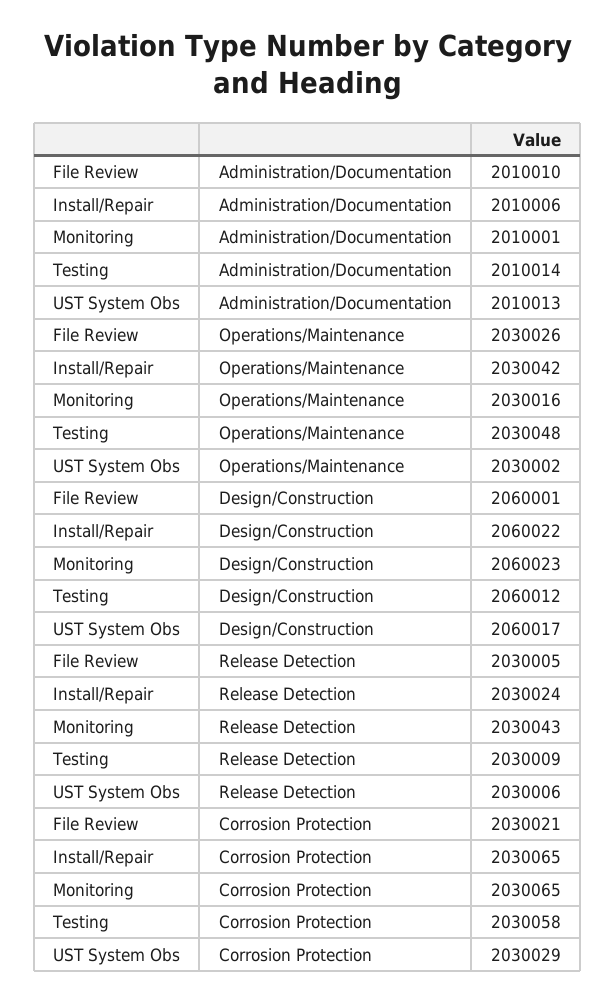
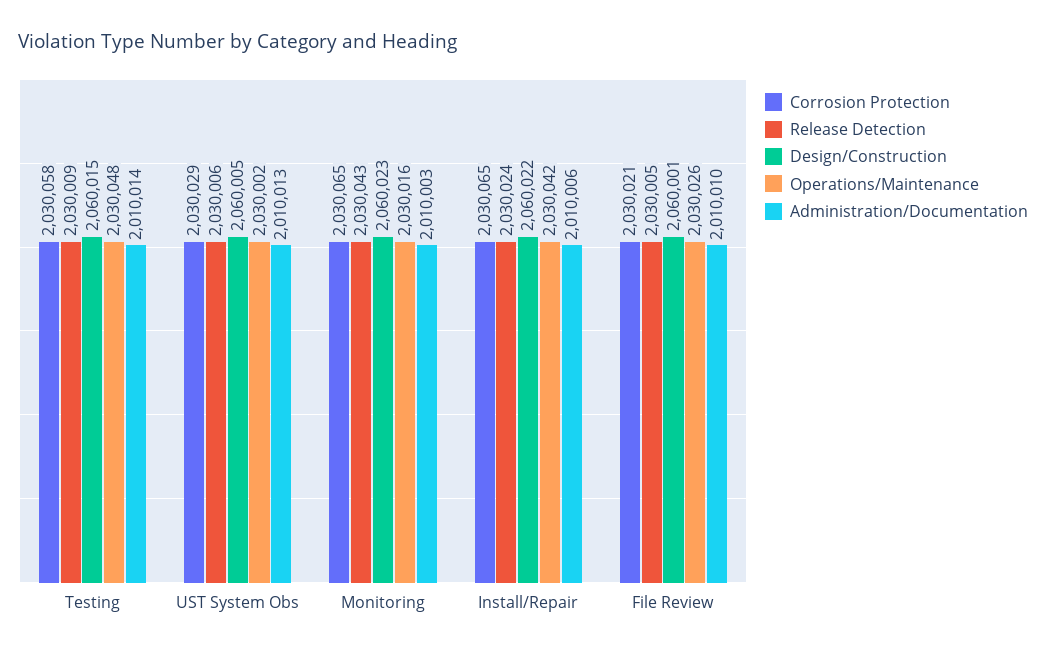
  {
    "Administration/Documentation": {
      "File Review": 2010010,
      "Install/Repair": 2010006,
-     "Monitoring": 2010001,
+     "Monitoring": 2010003,
      "Testing": 2010014,
      "UST System Obs": 2010013
    },
    "Operations/Maintenance": {
      "File Review": 2030026,
      "Install/Repair": 2030042,
      "Monitoring": 2030016,
      "Testing": 2030048,
      "UST System Obs": 2030002
    },
    "Design/Construction": {
      "File Review": 2060001,
      "Install/Repair": 2060022,
      "Monitoring": 2060023,
-     "Testing": 2060012,
+     "Testing": 2060015,
-     "UST System Obs": 2060017
+     "UST System Obs": 2060005
    },
    "Release Detection": {
      "File Review": 2030005,
      "Install/Repair": 2030024,
      "Monitoring": 2030043,
      "Testing": 2030009,
      "UST System Obs": 2030006
    },
    "Corrosion Protection": {
      "File Review": 2030021,
      "Install/Repair": 2030065,
      "Monitoring": 2030065,
      "Testing": 2030058,
      "UST System Obs": 2030029
    }
  }

